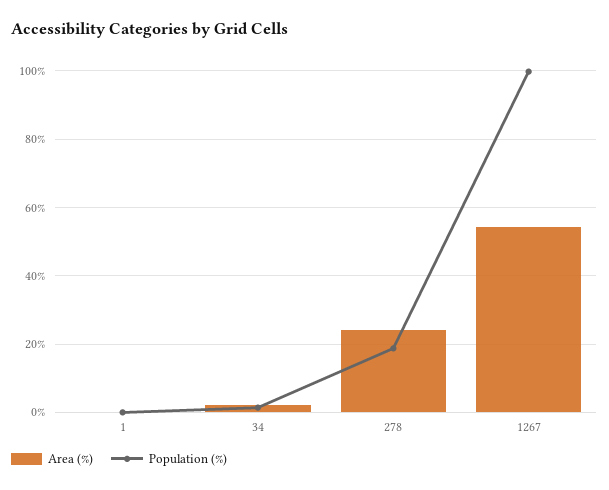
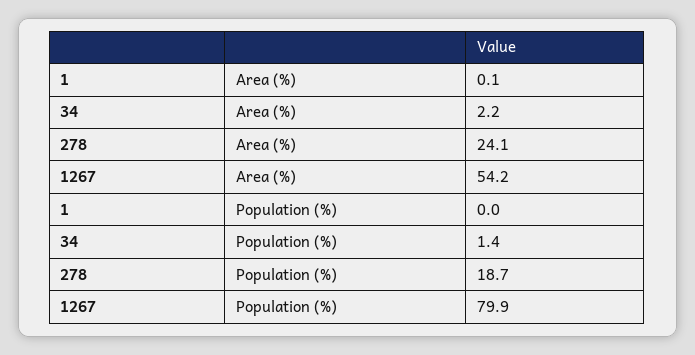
  {
    "Area (%)": {
      "1": 0.1,
      "34": 2.2,
      "278": 24.1,
      "1267": 54.2
    },
    "Population (%)": {
      "1": 0,
      "34": 1.4,
      "278": 18.7,
-     "1267": 100
+     "1267": 79.9
    }
  }

